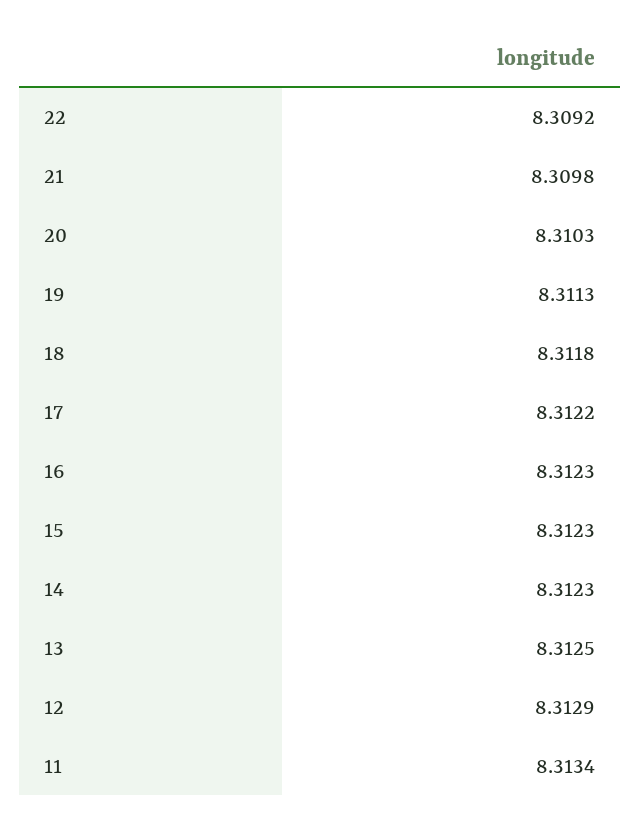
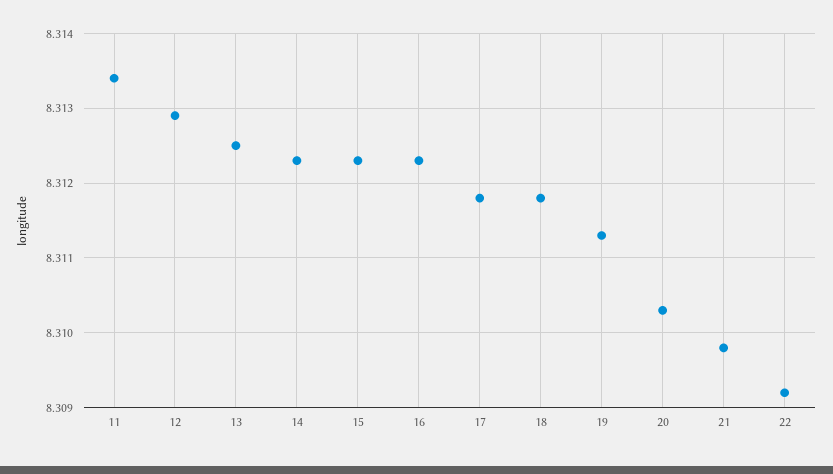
  {
    "22": 8.3092,
    "21": 8.3098,
    "20": 8.3103,
    "19": 8.3113,
    "18": 8.3118,
-   "17": 8.3122,
+   "17": 8.3118,
    "16": 8.3123,
    "15": 8.3123,
    "14": 8.3123,
    "13": 8.3125,
    "12": 8.3129,
    "11": 8.3134
  }

